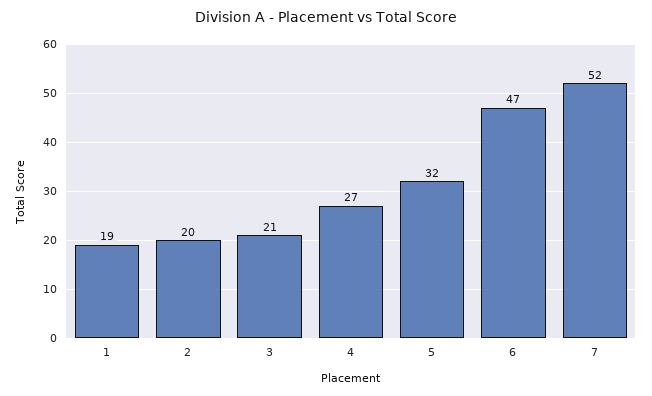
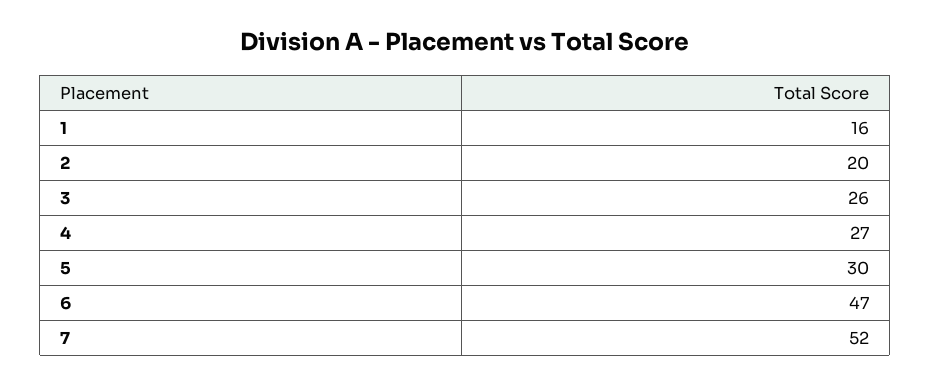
  {
-   "1": 19,
+   "1": 16,
    "2": 20,
-   "3": 21,
+   "3": 26,
    "4": 27,
-   "5": 32,
+   "5": 30,
    "6": 47,
    "7": 52
  }

